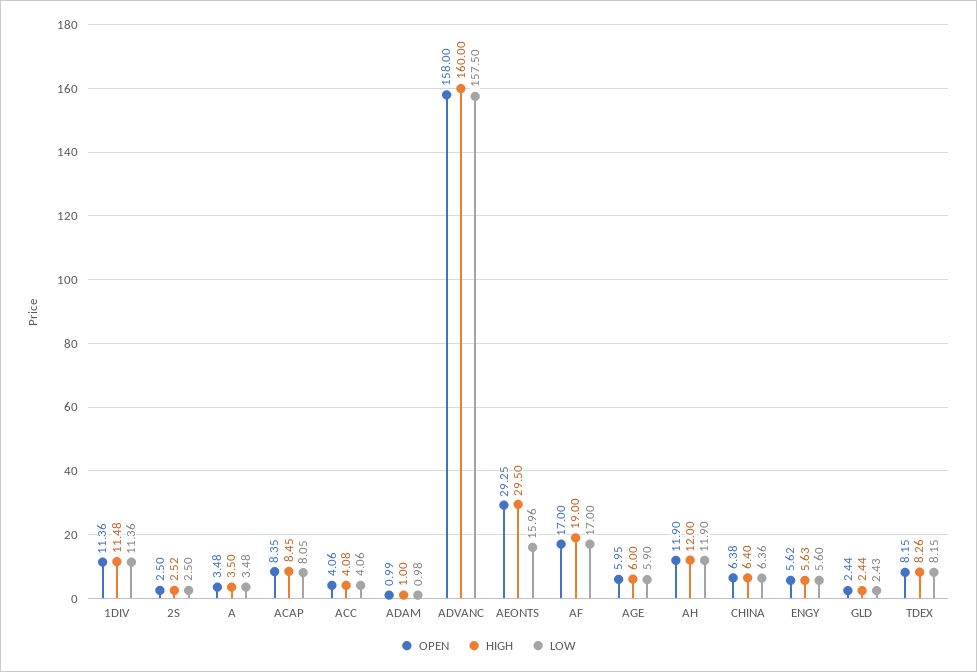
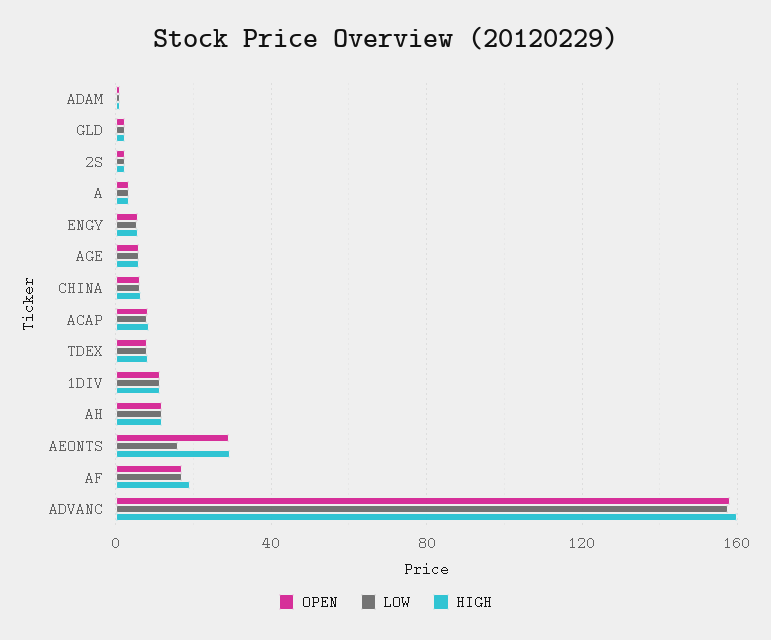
  {
    "OPEN": {
      "1DIV": 11.36,
      "2S": 2.5,
      "A": 3.48,
      "ACAP": 8.35,
-     "ACC": 4.06,
      "ADAM": 0.99,
      "ADVANC": 158,
      "AEONTS": 29.25,
      "AF": 17,
      "AGE": 5.95,
      "AH": 11.9,
      "CHINA": 6.38,
      "ENGY": 5.62,
      "GLD": 2.44,
      "TDEX": 8.15
    },
    "HIGH": {
      "1DIV": 11.48,
      "2S": 2.52,
      "A": 3.5,
      "ACAP": 8.45,
-     "ACC": 4.08,
      "ADAM": 1,
      "ADVANC": 160,
      "AEONTS": 29.5,
      "AF": 19,
      "AGE": 6,
      "AH": 12,
      "CHINA": 6.4,
      "ENGY": 5.63,
      "GLD": 2.44,
      "TDEX": 8.26
    },
    "LOW": {
      "1DIV": 11.36,
      "2S": 2.5,
      "A": 3.48,
      "ACAP": 8.05,
-     "ACC": 4.06,
      "ADAM": 0.98,
      "ADVANC": 157.5,
      "AEONTS": 15.96,
      "AF": 17,
      "AGE": 5.9,
      "AH": 11.9,
      "CHINA": 6.36,
      "ENGY": 5.6,
      "GLD": 2.43,
      "TDEX": 8.15
    }
  }

